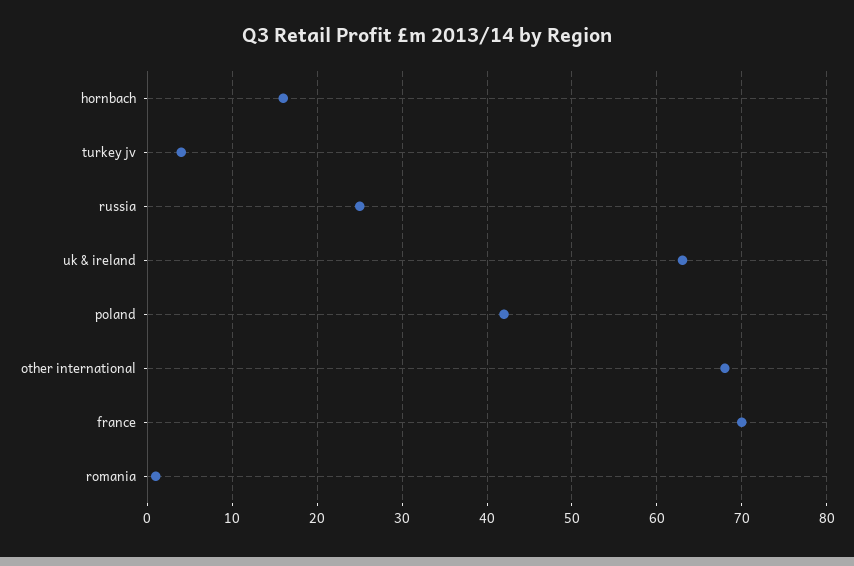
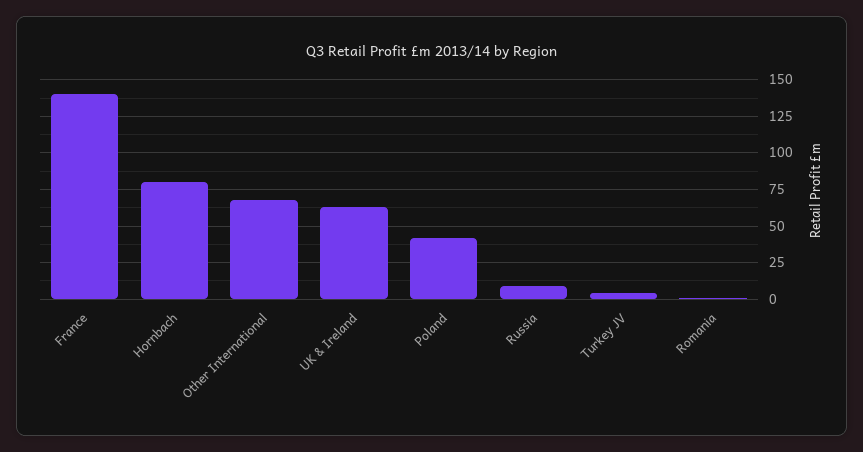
  {
-   "hornbach": 16,
+   "hornbach": 80,
    "turkey jv": 4,
-   "russia": 25,
+   "russia": 10,
    "uk & ireland": 63,
    "poland": 42,
    "other international": 68,
-   "france": 70,
+   "france": 140,
    "romania": 1
  }

